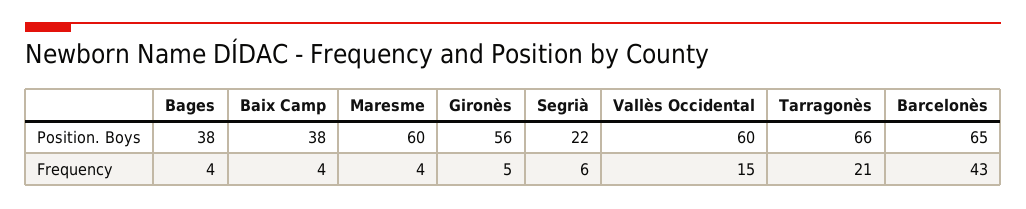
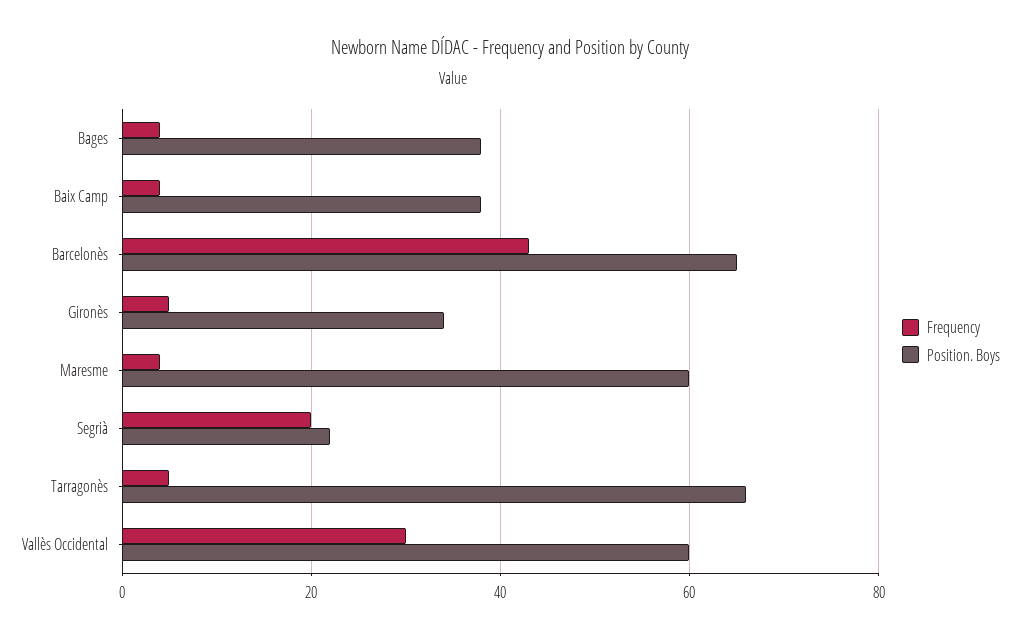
  {
    "Position. Boys": {
      "Bages": 38,
      "Baix Camp": 38,
      "Maresme": 60,
-     "Gironès": 56,
+     "Gironès": 35,
      "Segrià": 22,
      "Vallès Occidental": 60,
      "Tarragonès": 66,
      "Barcelonès": 65
    },
    "Frequency": {
      "Bages": 4,
      "Baix Camp": 4,
      "Maresme": 4,
      "Gironès": 5,
-     "Segrià": 6,
+     "Segrià": 20,
-     "Vallès Occidental": 15,
+     "Vallès Occidental": 30,
-     "Tarragonès": 21,
+     "Tarragonès": 5,
      "Barcelonès": 43
    }
  }

